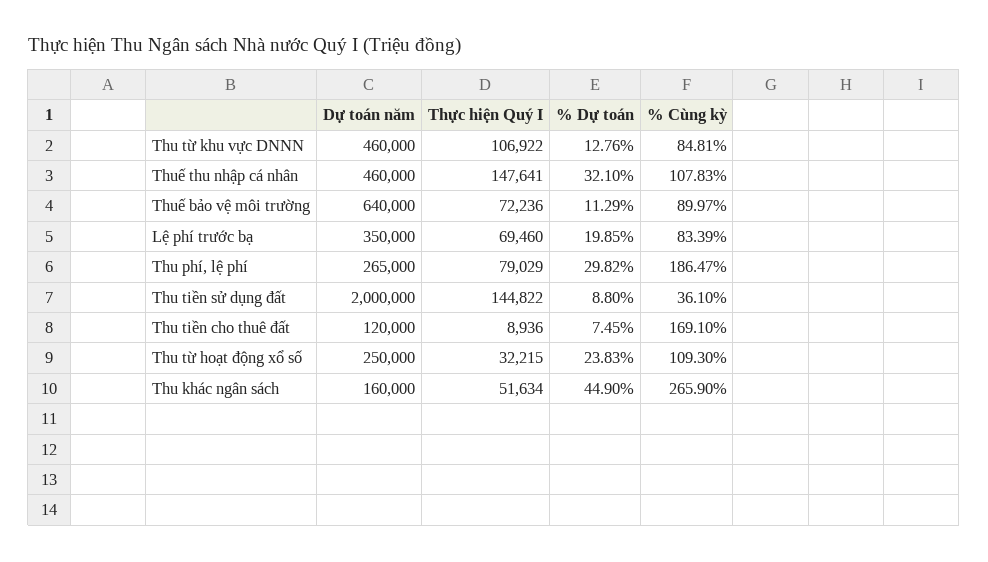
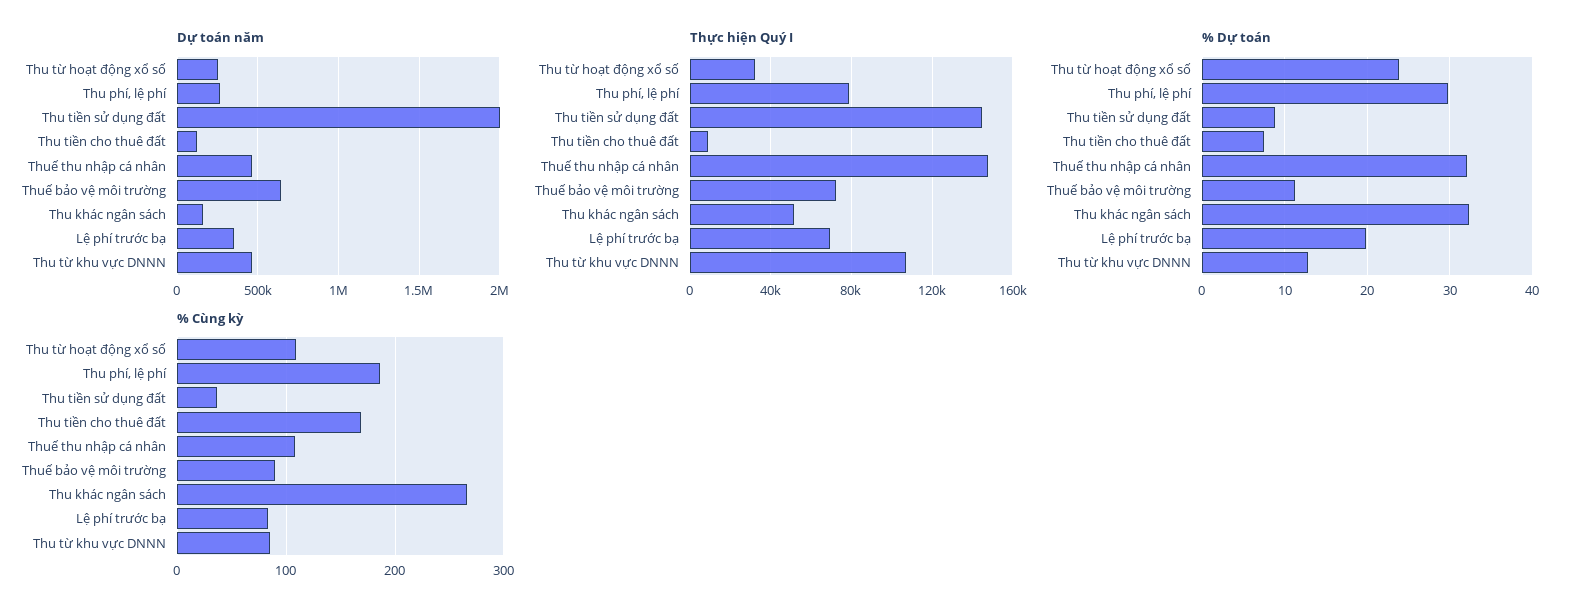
  {
    "Dự toán năm": {
      "Thu từ khu vực DNNN": 460000,
      "Thuế thu nhập cá nhân": 460000,
      "Thuế bảo vệ môi trường": 640000,
      "Lệ phí trước bạ": 350000,
      "Thu phí, lệ phí": 265000,
      "Thu tiền sử dụng đất": 2000000,
      "Thu tiền cho thuê đất": 120000,
      "Thu từ hoạt động xổ số": 250000,
      "Thu khác ngân sách": 160000
    },
    "Thực hiện Quý I": {
      "Thu từ khu vực DNNN": 106922,
      "Thuế thu nhập cá nhân": 147641,
      "Thuế bảo vệ môi trường": 72236,
      "Lệ phí trước bạ": 69460,
      "Thu phí, lệ phí": 79029,
      "Thu tiền sử dụng đất": 144822,
      "Thu tiền cho thuê đất": 8936,
      "Thu từ hoạt động xổ số": 32215,
      "Thu khác ngân sách": 51634
    },
    "% Dự toán": {
      "Thu từ khu vực DNNN": 12.76,
      "Thuế thu nhập cá nhân": 32.1,
      "Thuế bảo vệ môi trường": 11.29,
      "Lệ phí trước bạ": 19.85,
      "Thu phí, lệ phí": 29.82,
      "Thu tiền sử dụng đất": 8.8,
      "Thu tiền cho thuê đất": 7.45,
      "Thu từ hoạt động xổ số": 23.83,
-     "Thu khác ngân sách": 44.9
+     "Thu khác ngân sách": 32
    },
    "% Cùng kỳ": {
      "Thu từ khu vực DNNN": 84.81,
      "Thuế thu nhập cá nhân": 107.83,
      "Thuế bảo vệ môi trường": 89.97,
      "Lệ phí trước bạ": 83.39,
      "Thu phí, lệ phí": 186.47,
      "Thu tiền sử dụng đất": 36.1,
      "Thu tiền cho thuê đất": 169.1,
      "Thu từ hoạt động xổ số": 109.3,
      "Thu khác ngân sách": 265.9
    }
  }

